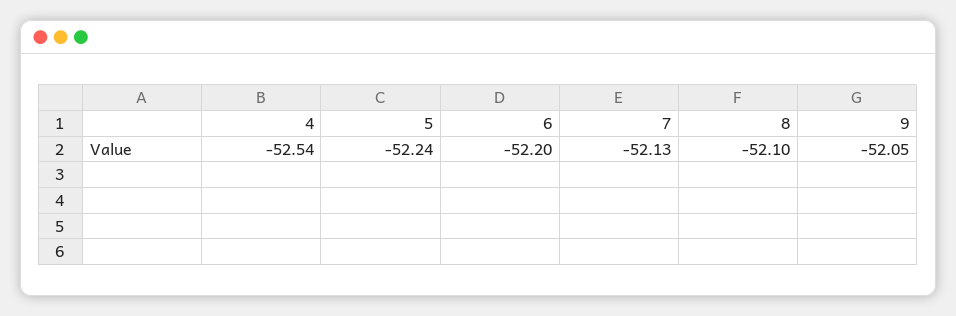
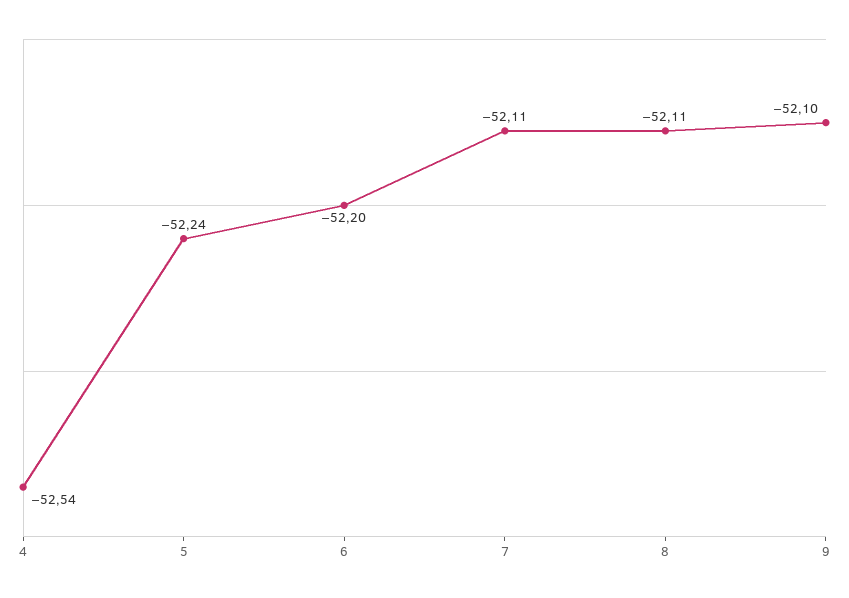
  {
    "4": -52.54,
    "5": -52.24,
    "6": -52.2,
-   "7": -52.13,
+   "7": -52.11,
-   "8": -52.1,
+   "8": -52.11,
-   "9": -52.05
+   "9": -52.1
  }

